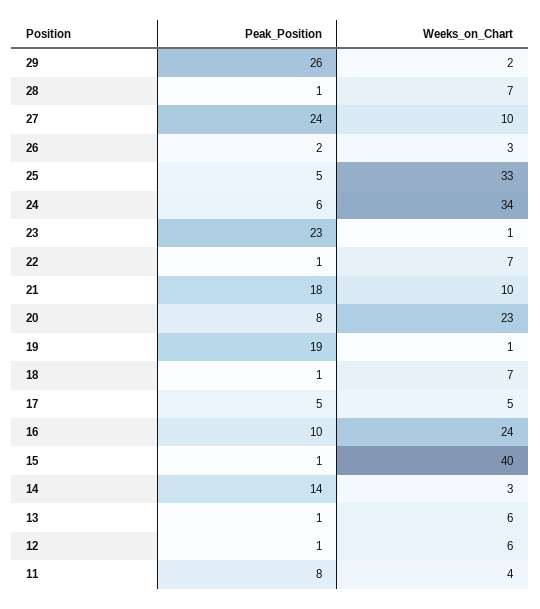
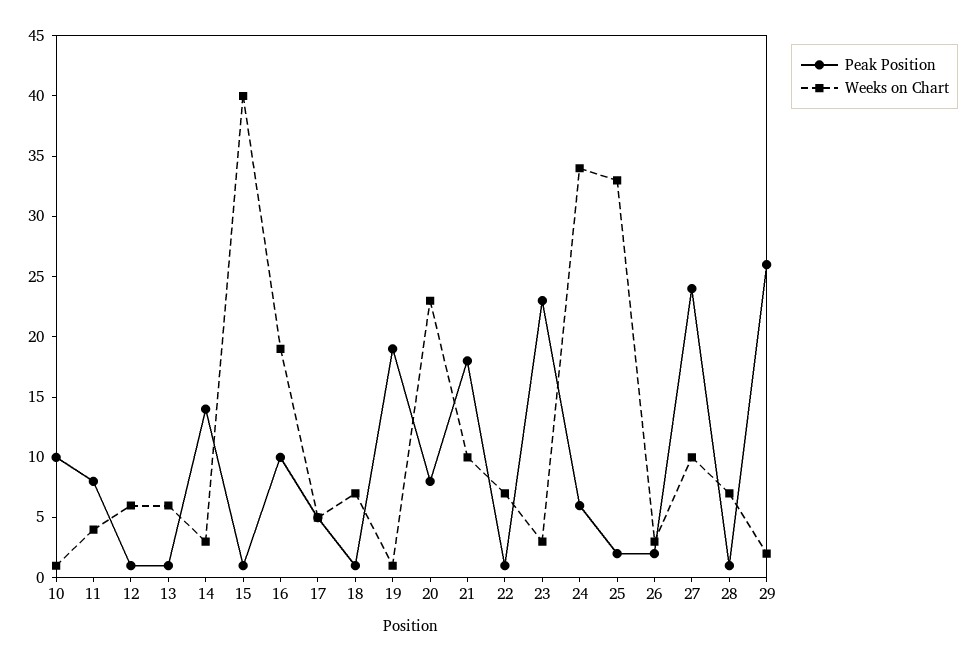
  {
    "Peak_Position": {
      "29": 26,
      "28": 1,
      "27": 24,
      "26": 2,
-     "25": 5,
+     "25": 2,
      "24": 6,
      "23": 23,
      "22": 1,
      "21": 18,
      "20": 8,
      "19": 19,
      "18": 1,
      "17": 5,
      "16": 10,
      "15": 1,
      "14": 14,
      "13": 1,
      "12": 1,
-     "11": 8
+     "11": 8,
+     "10": 10
    },
    "Weeks_on_Chart": {
      "29": 2,
      "28": 7,
      "27": 10,
      "26": 3,
      "25": 33,
      "24": 34,
-     "23": 1,
+     "23": 3,
      "22": 7,
      "21": 10,
      "20": 23,
      "19": 1,
      "18": 7,
      "17": 5,
-     "16": 24,
+     "16": 19,
      "15": 40,
      "14": 3,
      "13": 6,
      "12": 6,
-     "11": 4
+     "11": 4,
+     "10": 1
    }
  }

